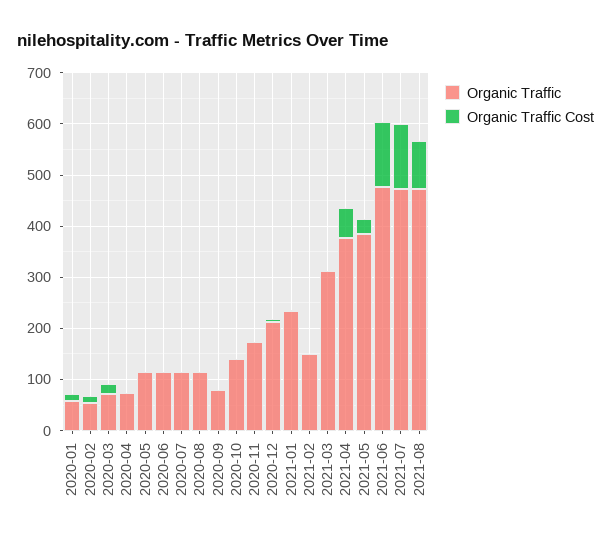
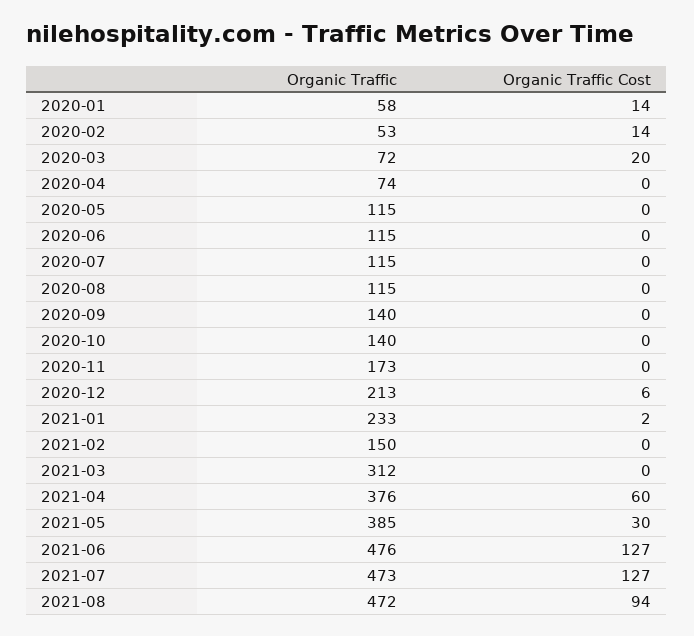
  {
    "Organic Traffic": {
      "2020-01": 58,
      "2020-02": 53,
      "2020-03": 72,
      "2020-04": 74,
      "2020-05": 115,
      "2020-06": 115,
      "2020-07": 115,
      "2020-08": 115,
-     "2020-09": 80,
+     "2020-09": 140,
      "2020-10": 140,
      "2020-11": 173,
      "2020-12": 213,
      "2021-01": 233,
      "2021-02": 150,
      "2021-03": 312,
      "2021-04": 376,
      "2021-05": 385,
      "2021-06": 476,
      "2021-07": 473,
      "2021-08": 472
    },
    "Organic Traffic Cost": {
      "2020-01": 14,
      "2020-02": 14,
      "2020-03": 20,
      "2020-04": 0,
      "2020-05": 0,
      "2020-06": 0,
      "2020-07": 0,
      "2020-08": 0,
      "2020-09": 0,
      "2020-10": 0,
      "2020-11": 0,
      "2020-12": 6,
      "2021-01": 2,
      "2021-02": 0,
      "2021-03": 0,
      "2021-04": 60,
      "2021-05": 30,
      "2021-06": 127,
      "2021-07": 127,
      "2021-08": 94
    }
  }

